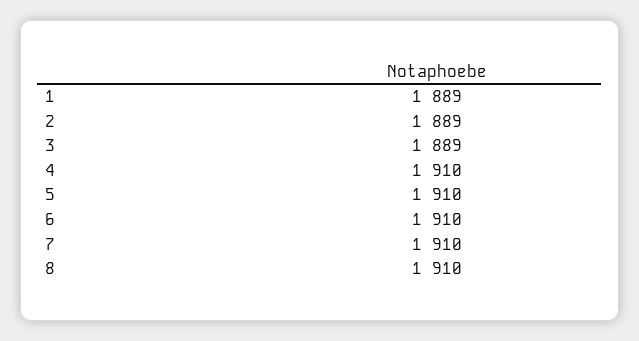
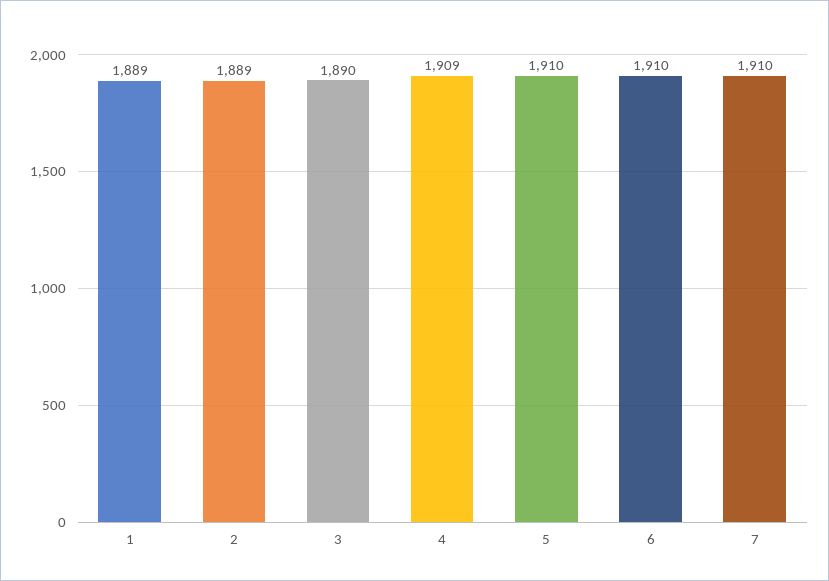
  {
    "1": 1889,
    "2": 1889,
-   "3": 1889,
+   "3": 1890,
-   "4": 1910,
+   "4": 1909,
    "5": 1910,
    "6": 1910,
-   "7": 1910,
+   "7": 1910
-   "8": 1910
  }

